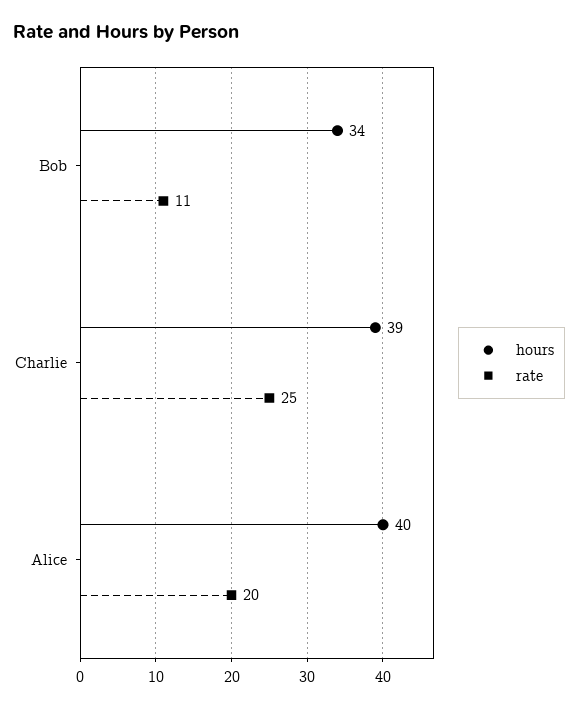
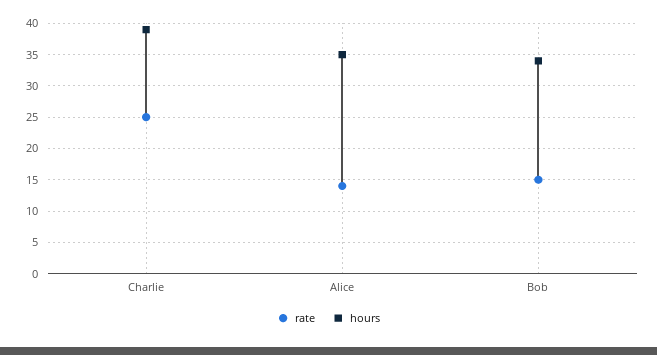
  {
    "hours": {
      "Bob": 34,
      "Charlie": 39,
-     "Alice": 40
+     "Alice": 35
    },
    "rate": {
-     "Bob": 11,
+     "Bob": 15,
      "Charlie": 25,
-     "Alice": 20
+     "Alice": 14
    }
  }

